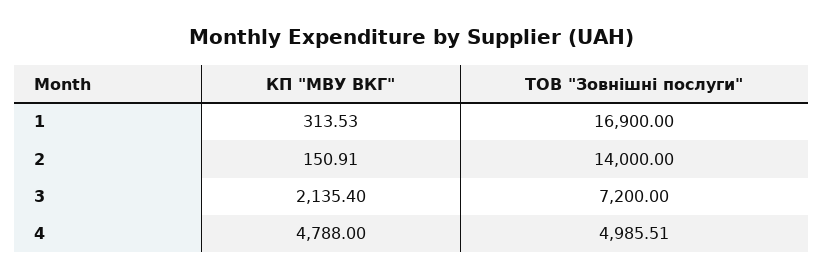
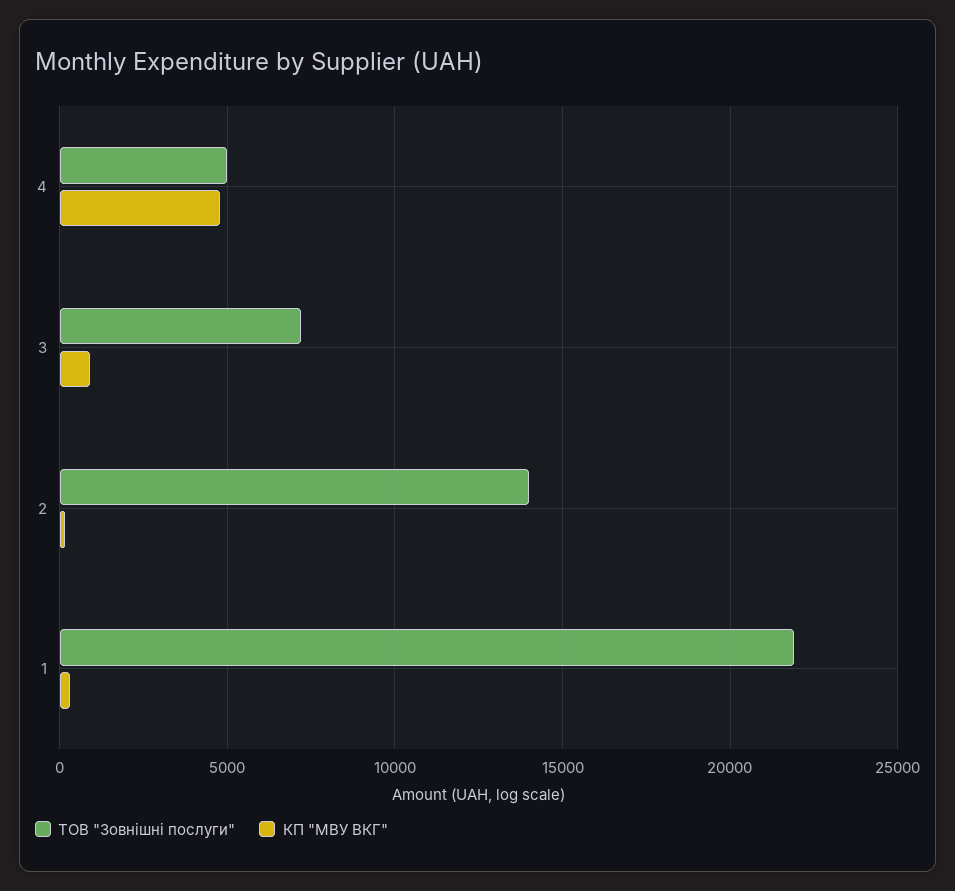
  {
    "КП \"МВУ ВКГ\"": {
      "1": 313.53,
      "2": 150.91,
-     "3": 2135.4,
+     "3": 1000,
      "4": 4788
    },
    "ТОВ \"Зовнішні послуги\"": {
-     "1": 16900,
+     "1": 22000,
      "2": 14000,
      "3": 7200,
      "4": 4985.51
    }
  }

